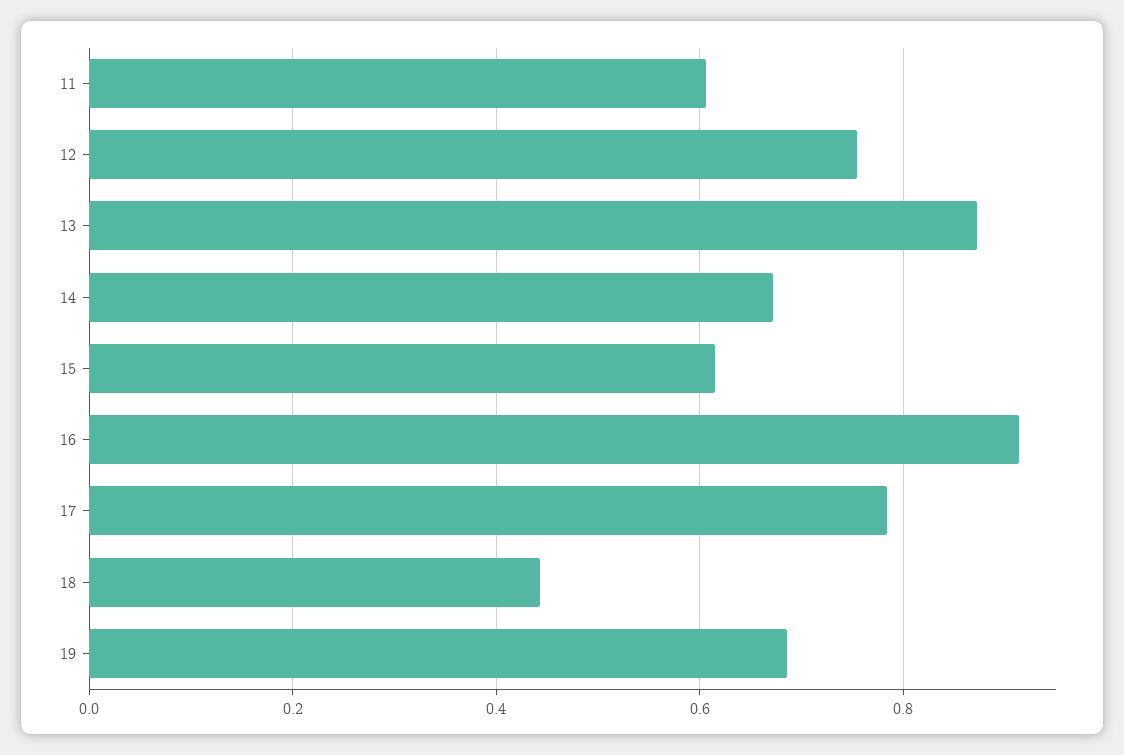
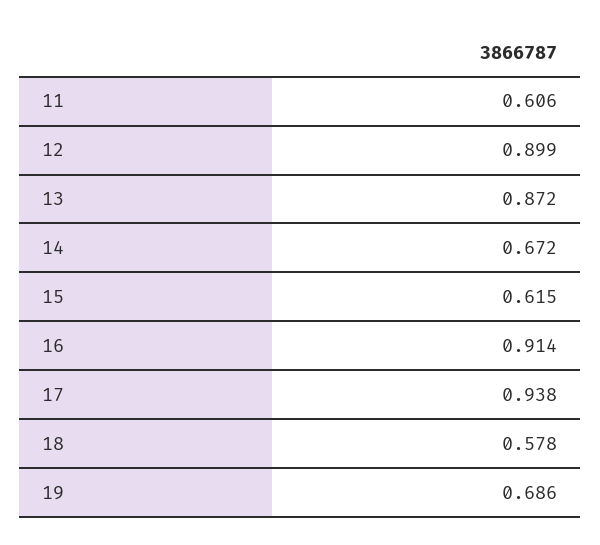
  {
    "11": 0.606,
-   "12": 0.76,
+   "12": 0.899,
    "13": 0.872,
    "14": 0.672,
    "15": 0.615,
    "16": 0.914,
-   "17": 0.78,
+   "17": 0.938,
-   "18": 0.44,
+   "18": 0.578,
    "19": 0.686
  }

